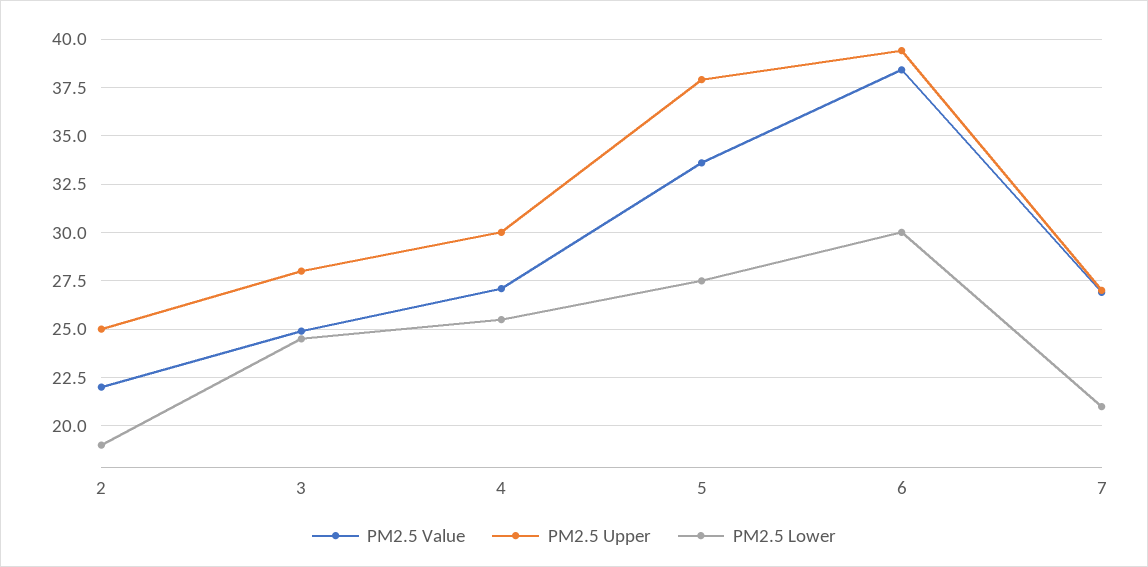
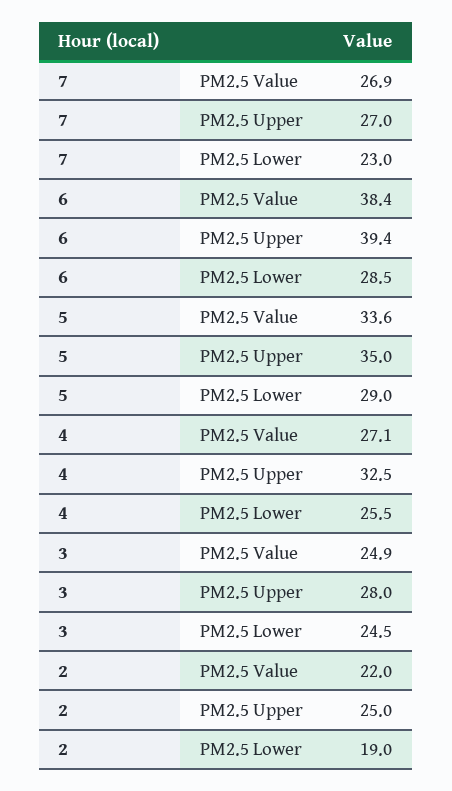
  {
    "PM2.5 Value": {
      "2": 22,
      "3": 24.9,
      "4": 27.1,
      "5": 33.6,
      "6": 38.4,
      "7": 26.9
    },
    "PM2.5 Upper": {
      "2": 25,
      "3": 28,
-     "4": 30,
+     "4": 32.5,
-     "5": 38,
+     "5": 35,
      "6": 39.4,
      "7": 27
    },
    "PM2.5 Lower": {
      "2": 19,
      "3": 24.5,
      "4": 25.5,
-     "5": 27.5,
+     "5": 29,
-     "6": 30,
+     "6": 28.5,
-     "7": 21
+     "7": 23
    }
  }

